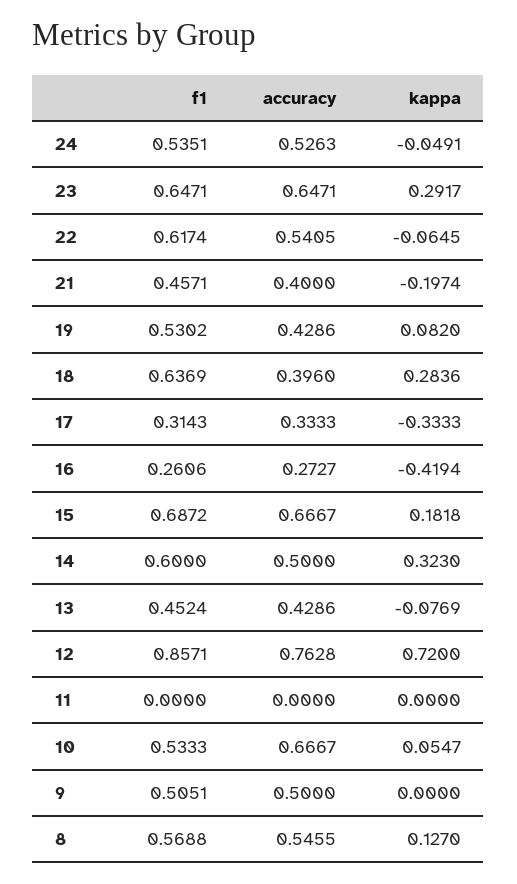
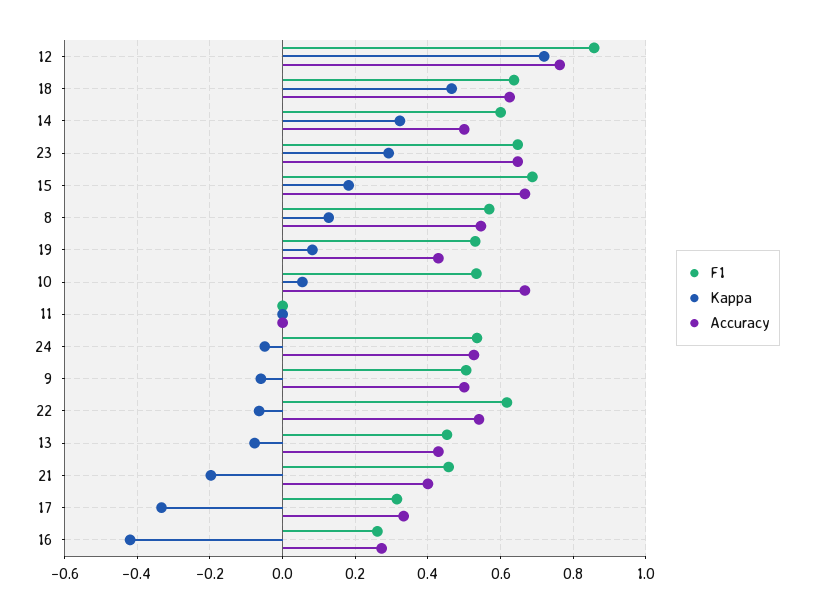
  {
    "f1": {
      "24": 0.5351,
      "23": 0.6471,
      "22": 0.6174,
      "21": 0.4571,
      "19": 0.5302,
      "18": 0.6369,
      "17": 0.3143,
      "16": 0.2606,
      "15": 0.6872,
      "14": 0.6,
      "13": 0.4524,
      "12": 0.8571,
      "11": 0,
      "10": 0.5333,
      "9": 0.5051,
      "8": 0.5688
    },
    "accuracy": {
      "24": 0.5263,
      "23": 0.6471,
      "22": 0.5405,
      "21": 0.4,
      "19": 0.4286,
-     "18": 0.396,
+     "18": 0.62,
      "17": 0.3333,
      "16": 0.2727,
      "15": 0.6667,
      "14": 0.5,
      "13": 0.4286,
      "12": 0.7628,
      "11": 0,
      "10": 0.6667,
      "9": 0.5,
      "8": 0.5455
    },
    "kappa": {
      "24": -0.0491,
      "23": 0.2917,
      "22": -0.0645,
      "21": -0.1974,
      "19": 0.082,
-     "18": 0.2836,
+     "18": 0.46,
      "17": -0.3333,
      "16": -0.4194,
      "15": 0.1818,
      "14": 0.323,
      "13": -0.0769,
      "12": 0.72,
      "11": 0,
      "10": 0.0547,
-     "9": 0,
+     "9": -0.06,
      "8": 0.127
    }
  }

